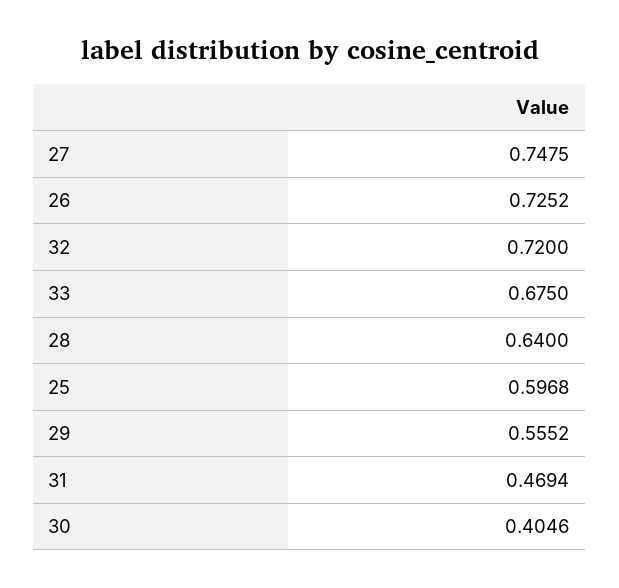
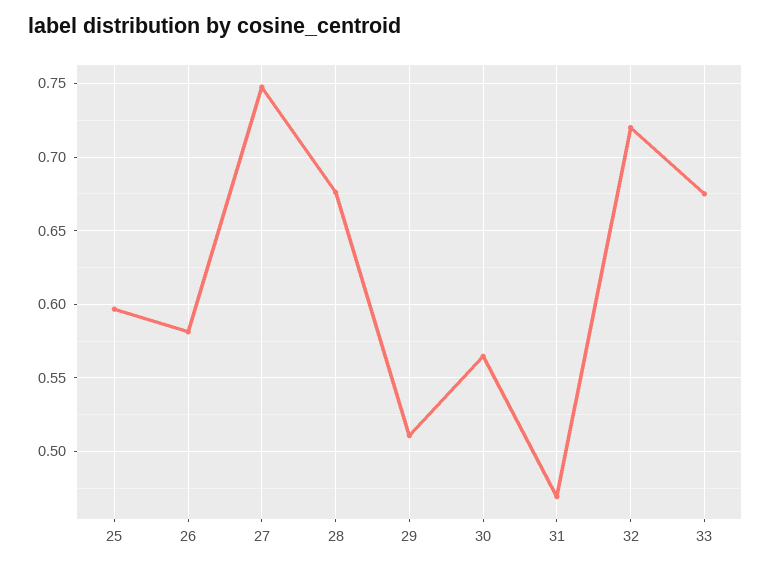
  {
    "27": 0.7475,
-   "26": 0.7252,
+   "26": 0.58,
    "32": 0.72,
    "33": 0.675,
-   "28": 0.64,
+   "28": 0.675,
    "25": 0.5968,
-   "29": 0.5552,
+   "29": 0.51,
    "31": 0.4694,
-   "30": 0.4046
+   "30": 0.565
  }

